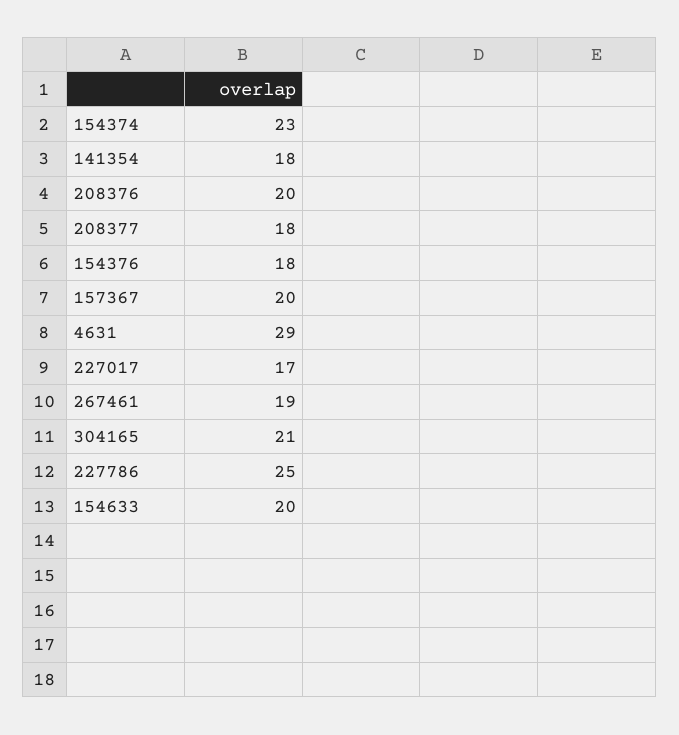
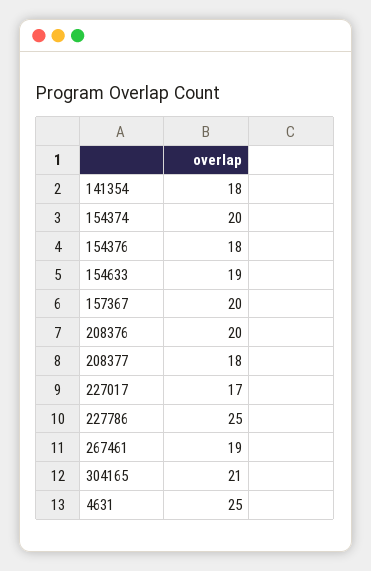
  {
-   "154374": 23,
+   "154374": 20,
    "141354": 18,
    "208376": 20,
    "208377": 18,
    "154376": 18,
    "157367": 20,
-   "4631": 29,
+   "4631": 25,
    "227017": 17,
    "267461": 19,
    "304165": 21,
    "227786": 25,
-   "154633": 20
+   "154633": 19
  }

